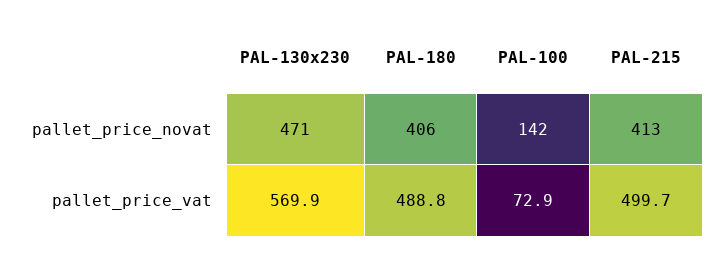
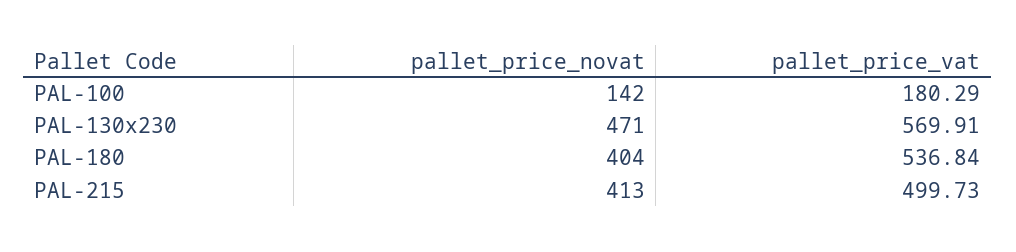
  {
    "PAL-130x230": {
      "pallet_price_novat": 471,
      "pallet_price_vat": 569.91
    },
    "PAL-180": {
-     "pallet_price_novat": 406,
+     "pallet_price_novat": 404,
-     "pallet_price_vat": 488.8
+     "pallet_price_vat": 536.84
    },
    "PAL-100": {
      "pallet_price_novat": 142,
-     "pallet_price_vat": 72.9
+     "pallet_price_vat": 180.29
    },
    "PAL-215": {
      "pallet_price_novat": 413,
      "pallet_price_vat": 499.73
    }
  }

